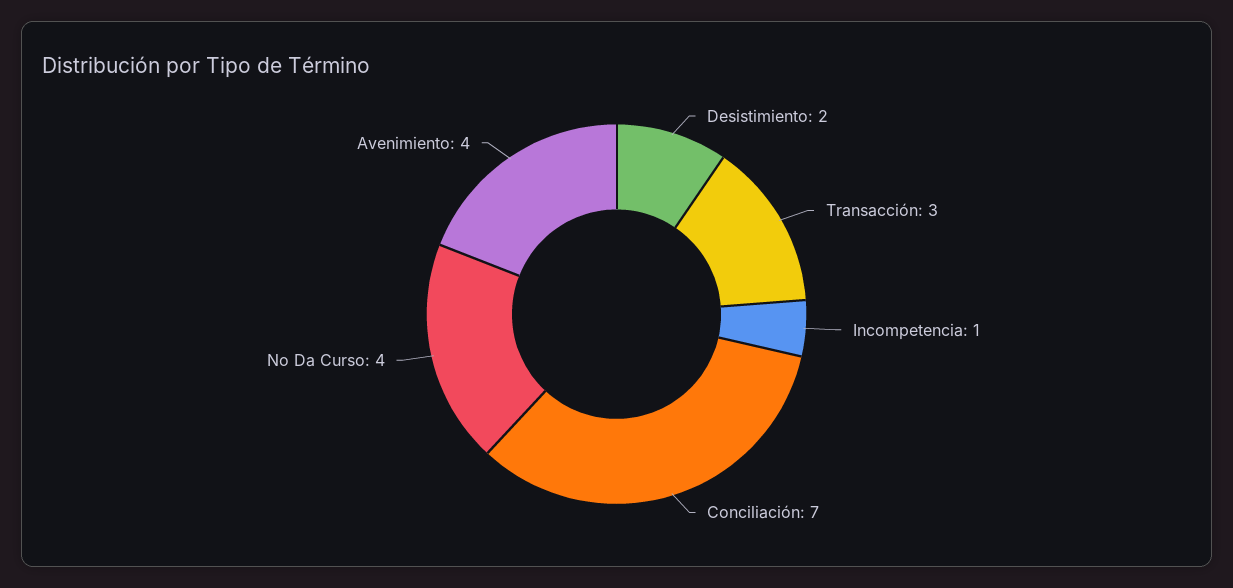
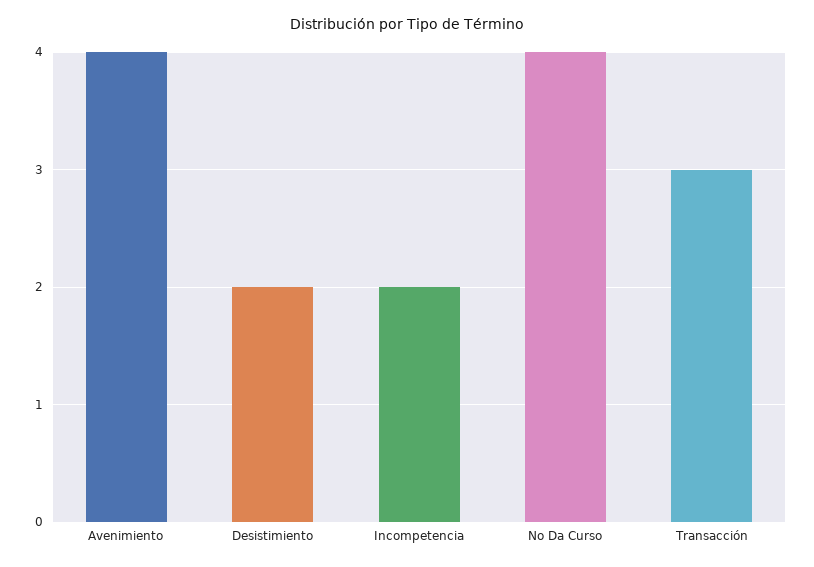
  {
    "Desistimiento": 2,
    "Transacción": 3,
-   "Incompetencia": 1,
+   "Incompetencia": 2,
-   "Conciliación": 7,
    "No Da Curso": 4,
    "Avenimiento": 4
  }

